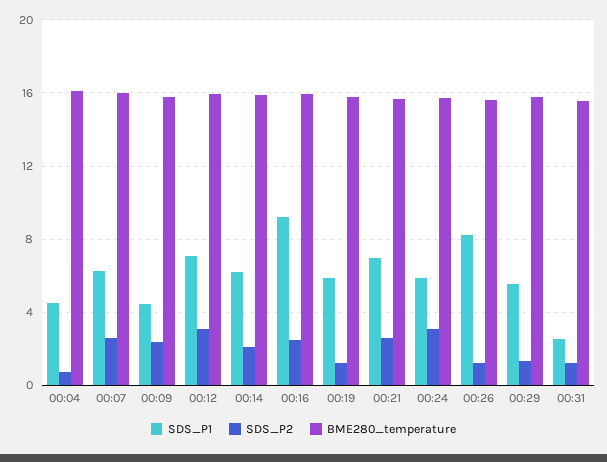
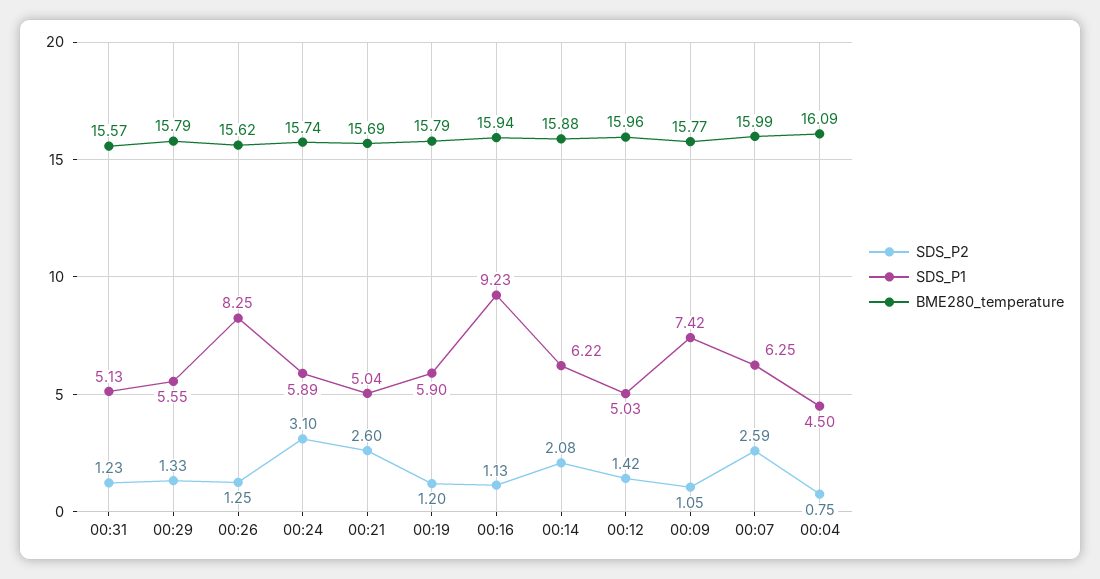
  {
    "SDS_P1": {
      "00:04": 4.5,
      "00:07": 6.25,
-     "00:09": 4.5,
+     "00:09": 7.42,
-     "00:12": 7,
+     "00:12": 5.03,
      "00:14": 6.22,
      "00:16": 9.23,
      "00:19": 5.9,
-     "00:21": 7,
+     "00:21": 5.04,
      "00:24": 5.89,
      "00:26": 8.25,
      "00:29": 5.55,
-     "00:31": 2.5
+     "00:31": 5.13
    },
    "SDS_P2": {
      "00:04": 0.75,
      "00:07": 2.59,
-     "00:09": 2.5,
+     "00:09": 1.05,
-     "00:12": 3,
+     "00:12": 1.42,
      "00:14": 2.08,
-     "00:16": 2.5,
+     "00:16": 1.13,
      "00:19": 1.2,
      "00:21": 2.6,
      "00:24": 3.1,
      "00:26": 1.25,
      "00:29": 1.33,
      "00:31": 1.23
    },
    "BME280_temperature": {
      "00:04": 16.09,
      "00:07": 15.99,
      "00:09": 15.77,
      "00:12": 15.96,
      "00:14": 15.88,
      "00:16": 15.94,
      "00:19": 15.79,
      "00:21": 15.69,
      "00:24": 15.74,
      "00:26": 15.62,
      "00:29": 15.79,
      "00:31": 15.57
    }
  }

